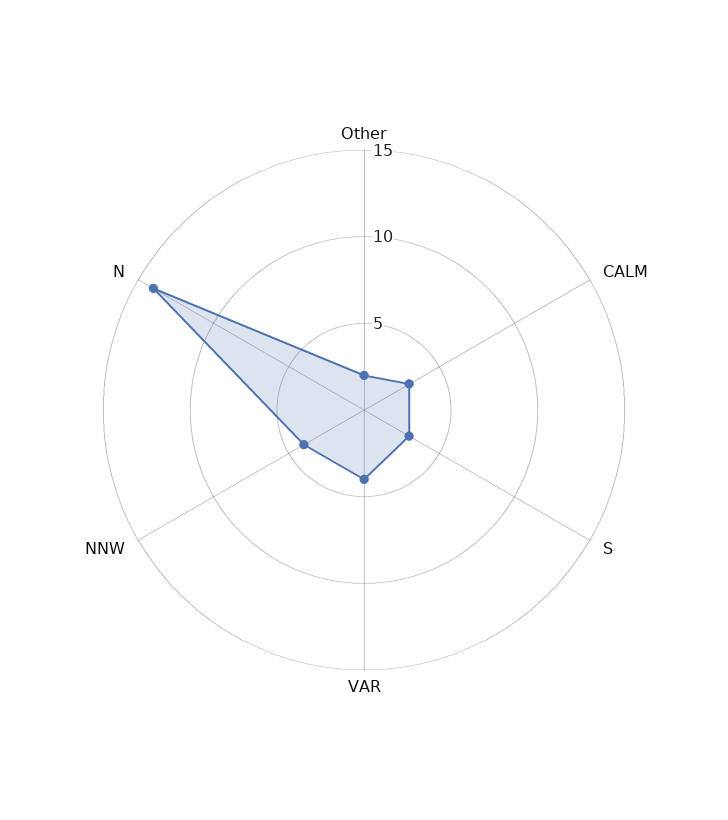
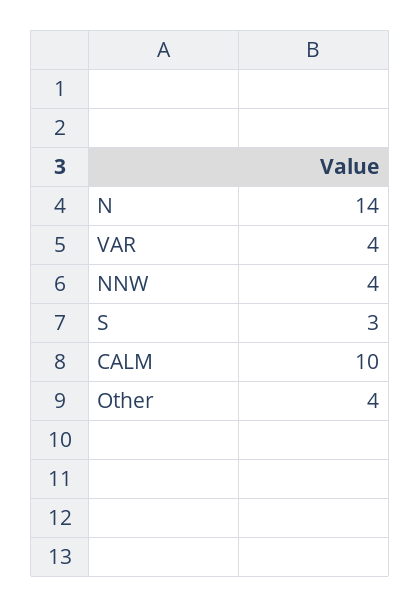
  {
-   "Other": 2,
+   "Other": 4,
-   "CALM": 3,
+   "CALM": 10,
    "S": 3,
    "VAR": 4,
    "NNW": 4,
    "N": 14
  }

